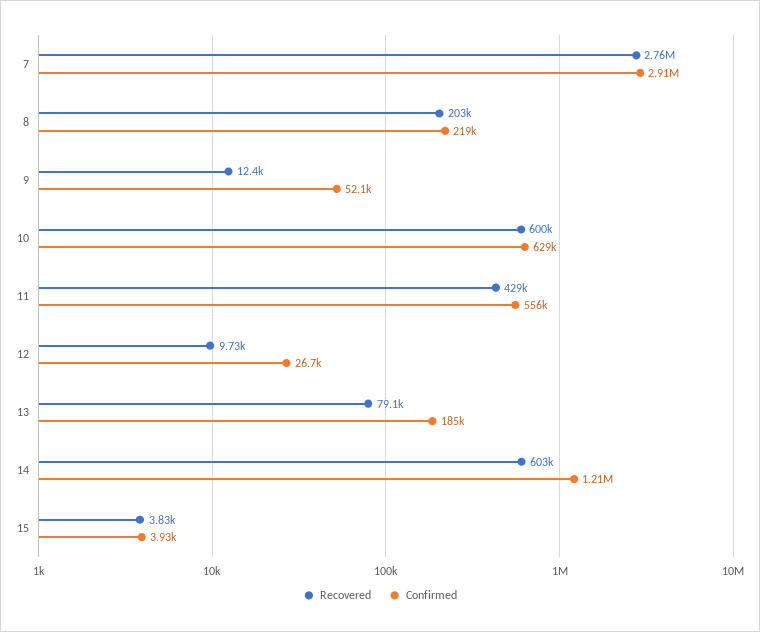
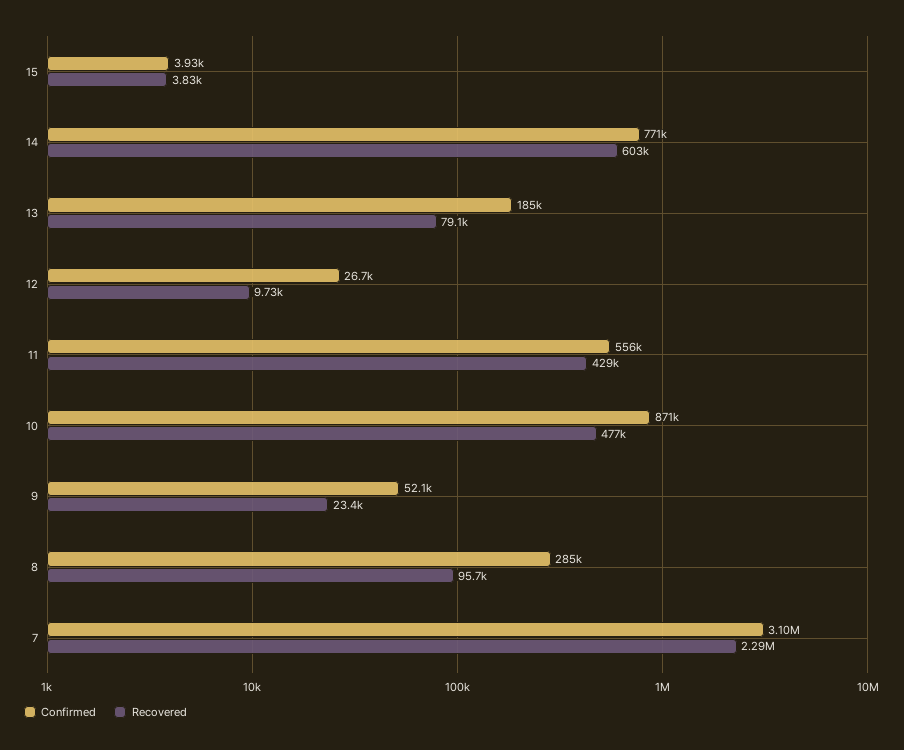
  {
    "Recovered": {
-     "7": 2760000,
+     "7": 2290000,
-     "8": 203000,
+     "8": 95700,
-     "9": 12400,
+     "9": 23400,
-     "10": 600000,
+     "10": 477000,
      "11": 429000,
      "12": 9730,
      "13": 79100,
      "14": 603000,
      "15": 3830
    },
    "Confirmed": {
-     "7": 2910000,
+     "7": 3100000,
-     "8": 219000,
+     "8": 285000,
      "9": 52100,
-     "10": 629000,
+     "10": 871000,
      "11": 556000,
      "12": 26700,
      "13": 185000,
-     "14": 1210000,
+     "14": 771000,
      "15": 3930
    }
  }

